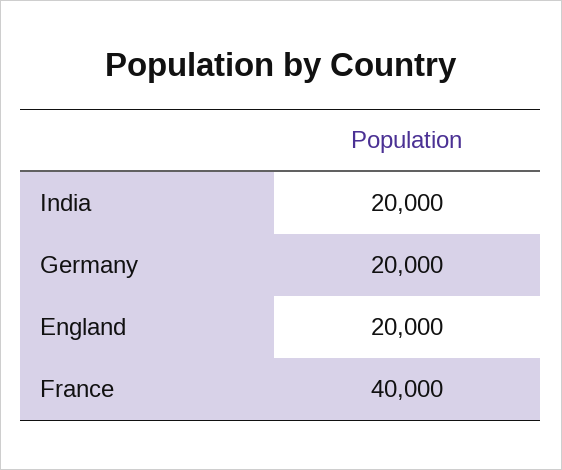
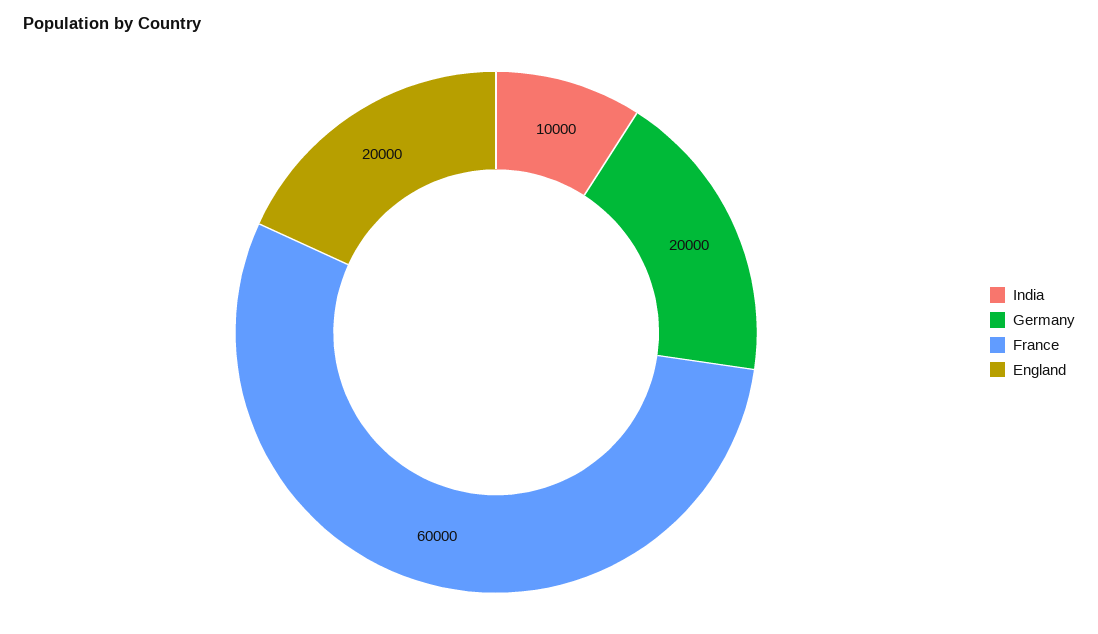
  {
-   "India": 20000,
+   "India": 10000,
    "Germany": 20000,
    "England": 20000,
-   "France": 40000
+   "France": 60000
  }

